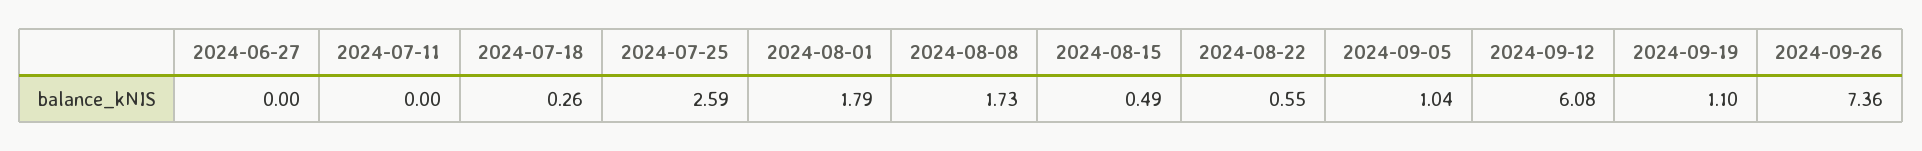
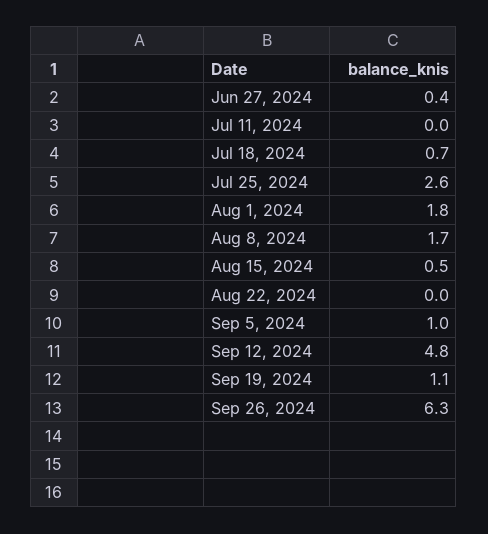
  {
-   "2024-06-27": 0,
+   "2024-06-27": 0.4,
    "2024-07-11": 0,
-   "2024-07-18": 0.26,
+   "2024-07-18": 0.7,
    "2024-07-25": 2.59,
    "2024-08-01": 1.79,
    "2024-08-08": 1.73,
    "2024-08-15": 0.49,
-   "2024-08-22": 0.55,
+   "2024-08-22": 0,
    "2024-09-05": 1.04,
-   "2024-09-12": 6.08,
+   "2024-09-12": 4.8,
    "2024-09-19": 1.1,
-   "2024-09-26": 7.36
+   "2024-09-26": 6.3
  }

